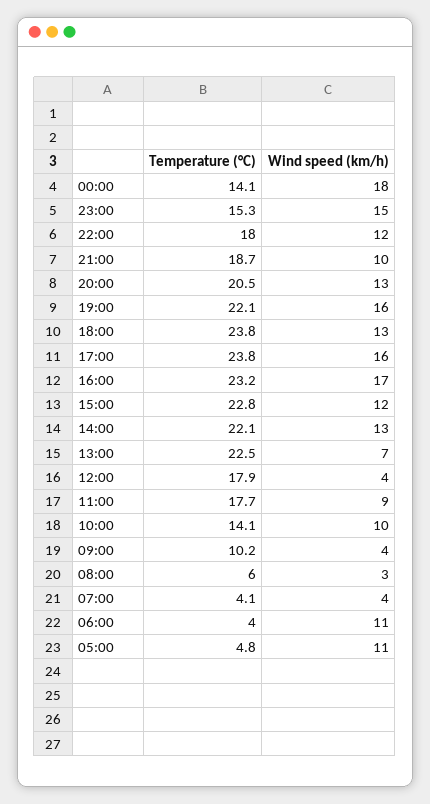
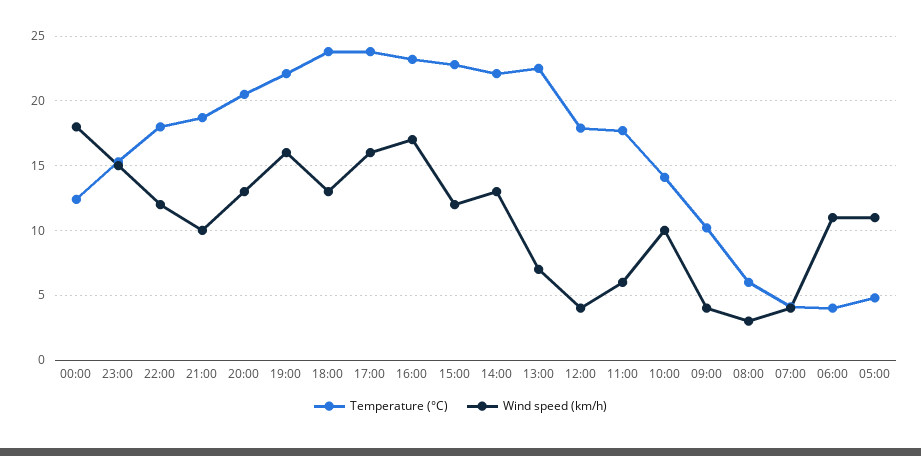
  {
    "Temperature (°C)": {
-     "00:00": 14.1,
+     "00:00": 12.5,
      "23:00": 15.3,
      "22:00": 18,
      "21:00": 18.7,
      "20:00": 20.5,
      "19:00": 22.1,
      "18:00": 23.8,
      "17:00": 23.8,
      "16:00": 23.2,
      "15:00": 22.8,
      "14:00": 22.1,
      "13:00": 22.5,
      "12:00": 17.9,
      "11:00": 17.7,
      "10:00": 14.1,
      "09:00": 10.2,
      "08:00": 6,
      "07:00": 4.1,
      "06:00": 4,
      "05:00": 4.8
    },
    "Wind speed (km/h)": {
      "00:00": 18,
      "23:00": 15,
      "22:00": 12,
      "21:00": 10,
      "20:00": 13,
      "19:00": 16,
      "18:00": 13,
      "17:00": 16,
      "16:00": 17,
      "15:00": 12,
      "14:00": 13,
      "13:00": 7,
      "12:00": 4,
-     "11:00": 9,
+     "11:00": 6,
      "10:00": 10,
      "09:00": 4,
      "08:00": 3,
      "07:00": 4,
      "06:00": 11,
      "05:00": 11
    }
  }

